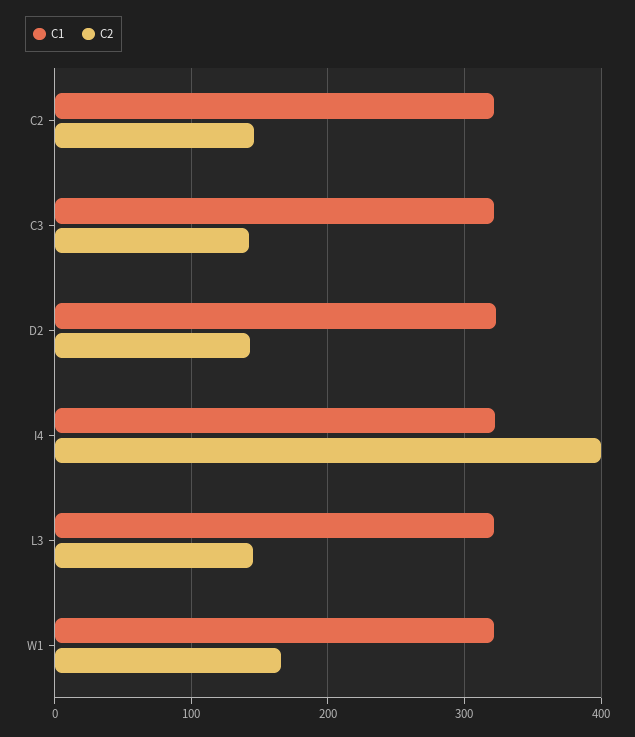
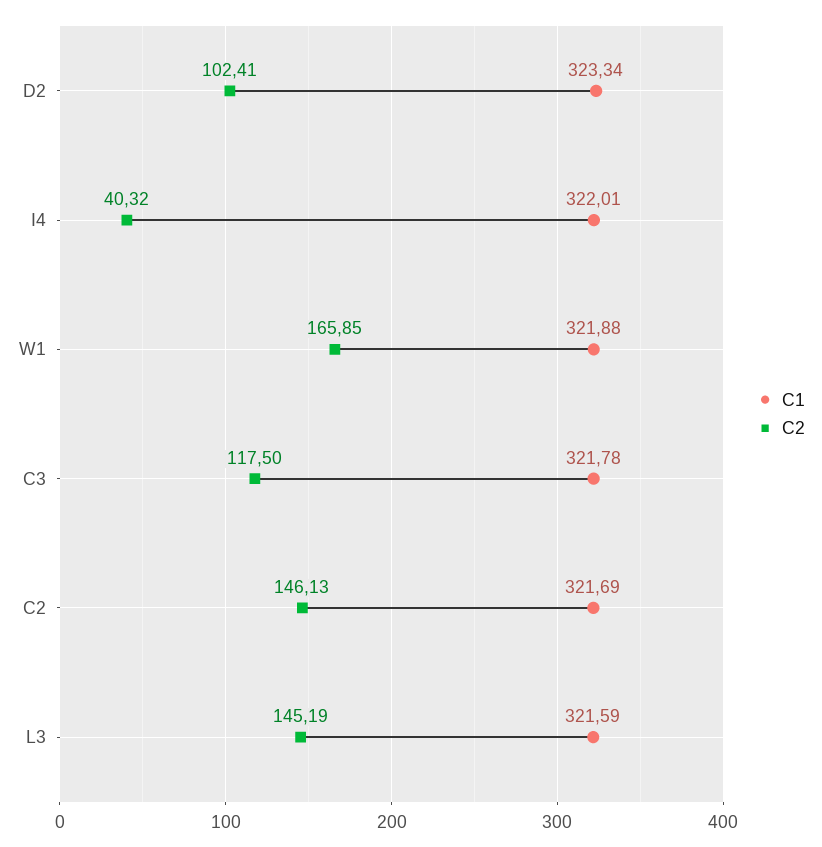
  {
    "C1": {
      "C2": 321.69,
      "C3": 321.78,
      "D2": 323.34,
      "I4": 322.01,
      "L3": 321.59,
      "W1": 321.88
    },
    "C2": {
      "C2": 146.13,
-     "C3": 140,
+     "C3": 117.5,
-     "D2": 140,
+     "D2": 102.41,
-     "I4": 400,
+     "I4": 40.32,
      "L3": 145.19,
      "W1": 165.85
    }
  }

